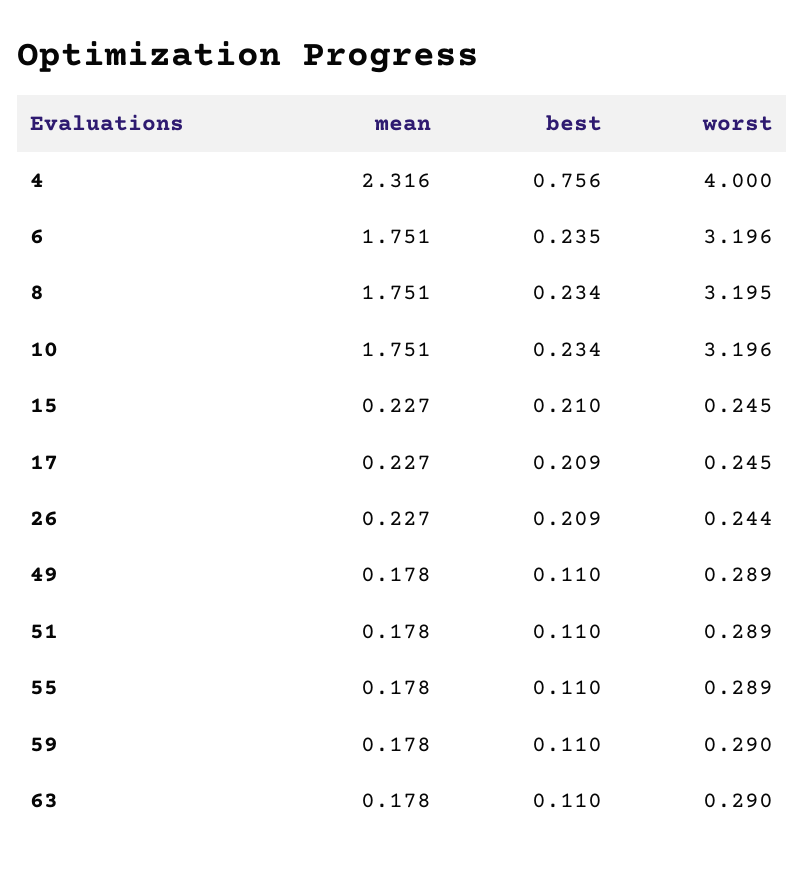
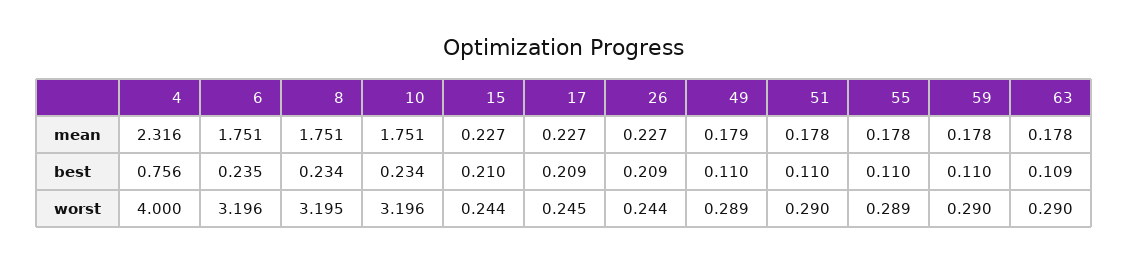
  {
    "mean": {
      "4": 2.316,
      "6": 1.751,
      "8": 1.751,
      "10": 1.751,
      "15": 0.227,
      "17": 0.227,
      "26": 0.227,
-     "49": 0.178,
+     "49": 0.179,
      "51": 0.178,
      "55": 0.178,
      "59": 0.178,
      "63": 0.178
    },
    "best": {
      "4": 0.756,
      "6": 0.235,
      "8": 0.234,
      "10": 0.234,
      "15": 0.21,
      "17": 0.209,
      "26": 0.209,
      "49": 0.11,
      "51": 0.11,
      "55": 0.11,
      "59": 0.11,
-     "63": 0.11
+     "63": 0.109
    },
    "worst": {
      "4": 4,
      "6": 3.196,
      "8": 3.195,
      "10": 3.196,
-     "15": 0.245,
+     "15": 0.244,
      "17": 0.245,
      "26": 0.244,
      "49": 0.289,
-     "51": 0.289,
+     "51": 0.29,
      "55": 0.289,
      "59": 0.29,
      "63": 0.29
    }
  }

